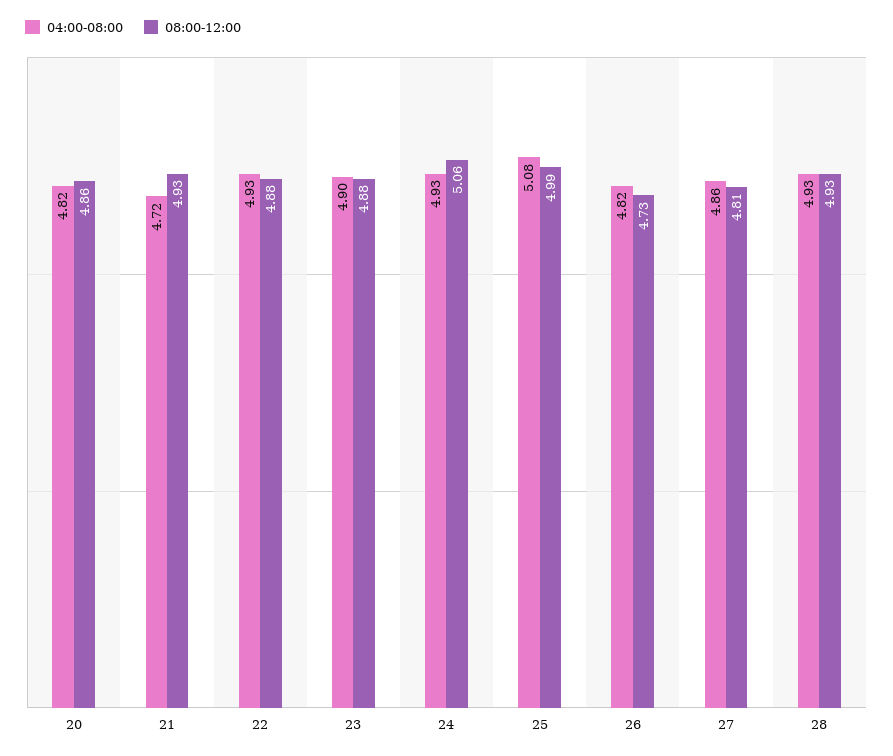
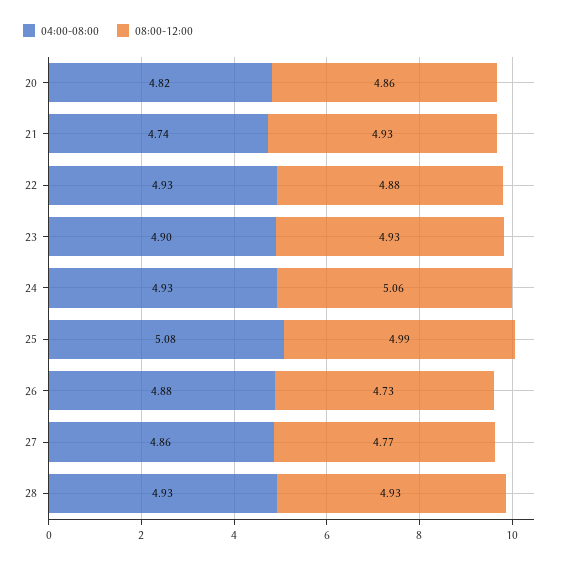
  {
    "04:00-08:00": {
      "20": 4.82,
-     "21": 4.72,
+     "21": 4.74,
      "22": 4.93,
      "23": 4.9,
      "24": 4.93,
      "25": 5.08,
-     "26": 4.82,
+     "26": 4.88,
      "27": 4.86,
      "28": 4.93
    },
    "08:00-12:00": {
      "20": 4.86,
      "21": 4.93,
      "22": 4.88,
-     "23": 4.88,
+     "23": 4.93,
      "24": 5.06,
      "25": 4.99,
      "26": 4.73,
-     "27": 4.81,
+     "27": 4.77,
      "28": 4.93
    }
  }

